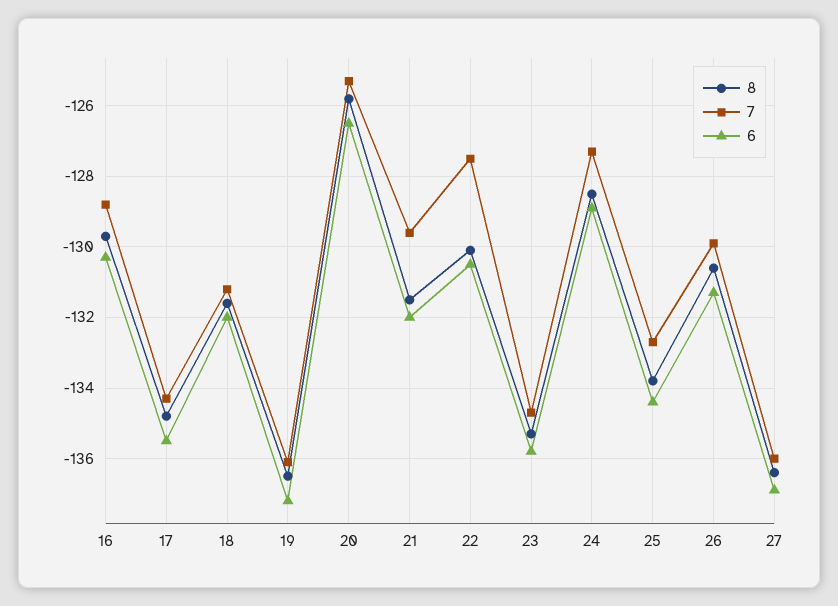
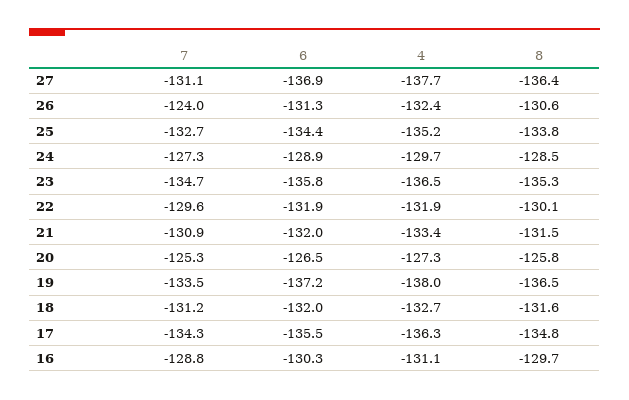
  {
    "8": {
      "16": -129.7,
      "17": -134.8,
      "18": -131.6,
      "19": -136.5,
      "20": -125.8,
      "21": -131.5,
      "22": -130.1,
      "23": -135.3,
      "24": -128.5,
      "25": -133.8,
      "26": -130.6,
      "27": -136.4
    },
    "7": {
      "16": -128.8,
      "17": -134.3,
      "18": -131.2,
-     "19": -136,
+     "19": -133.5,
      "20": -125.3,
-     "21": -129.5,
+     "21": -130.9,
-     "22": -127.5,
+     "22": -129.6,
      "23": -134.7,
      "24": -127.3,
      "25": -132.7,
-     "26": -130,
+     "26": -124,
-     "27": -136
+     "27": -131.1
    },
    "6": {
      "16": -130.3,
      "17": -135.5,
      "18": -132,
      "19": -137.2,
      "20": -126.5,
      "21": -132,
-     "22": -130.5,
+     "22": -131.9,
      "23": -135.8,
      "24": -128.9,
      "25": -134.4,
      "26": -131.3,
      "27": -136.9
-   }
+   },
+   "4": {
+     "27": -137.7,
+     "26": -132.4,
+     "25": -135.2,
+     "24": -129.7,
+     "23": -136.5,
+     "22": -131.9,
+     "21": -133.4,
+     "20": -127.3,
+     "19": -138,
+     "18": -132.7,
+     "17": -136.3,
+     "16": -131.1
+   }
  }

